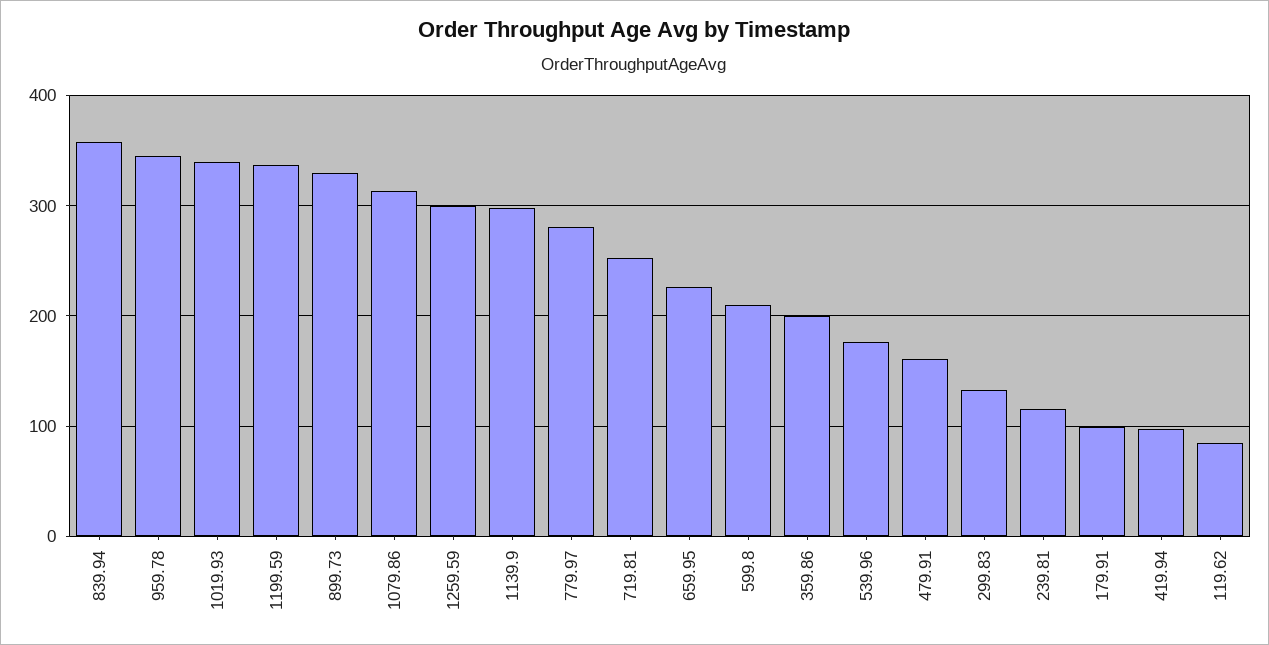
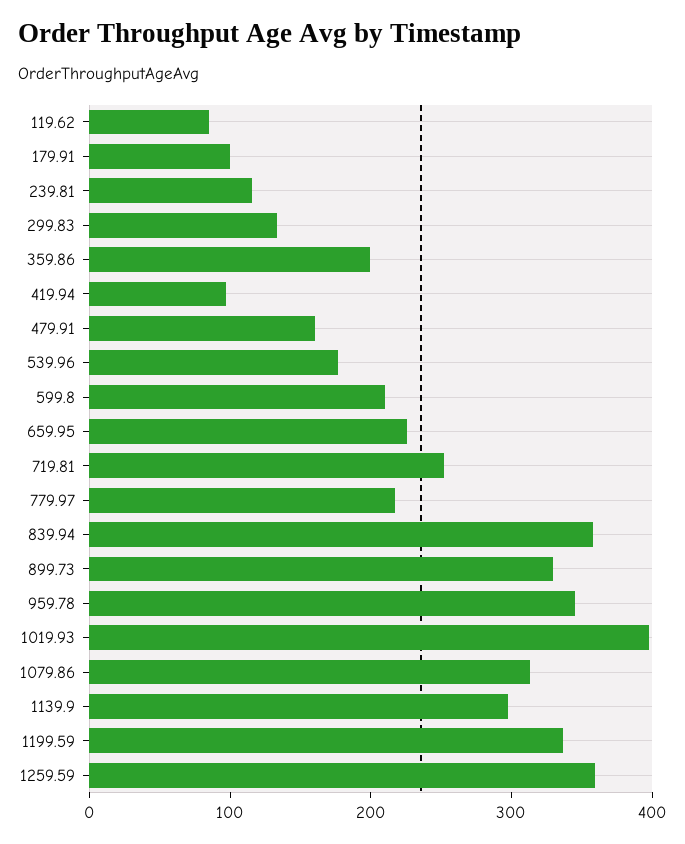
  {
    "839.94": 360,
    "959.78": 350,
-   "1019.93": 340,
+   "1019.93": 400,
    "1199.59": 340,
    "899.73": 330,
    "1079.86": 310,
-   "1259.59": 300,
+   "1259.59": 360,
    "1139.9": 300,
-   "779.97": 280,
+   "779.97": 220,
    "719.81": 250,
    "659.95": 230,
    "599.8": 210,
    "359.86": 200,
    "539.96": 180,
    "479.91": 160,
    "299.83": 130,
    "239.81": 120,
    "179.91": 100,
    "419.94": 100,
    "119.62": 80
  }

